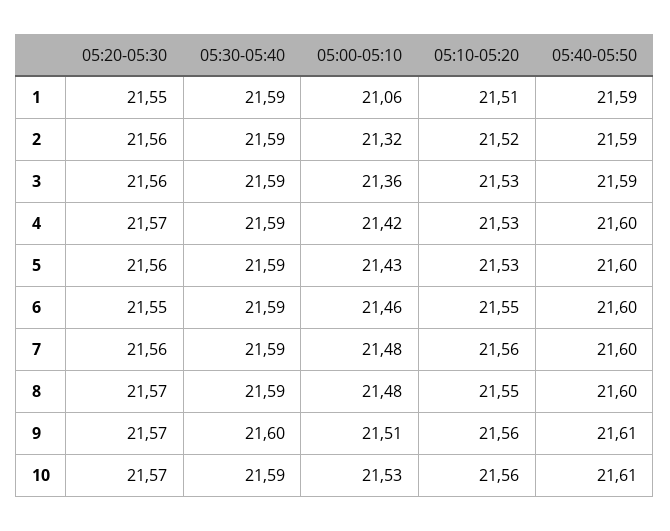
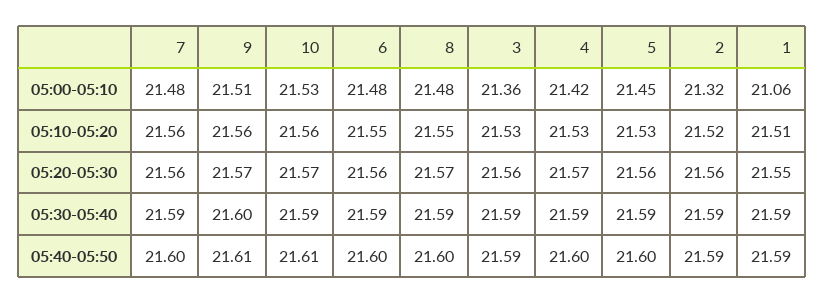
  {
    "05:20-05:30": {
      "1": 21.55,
      "2": 21.56,
      "3": 21.56,
      "4": 21.57,
      "5": 21.56,
-     "6": 21.55,
+     "6": 21.56,
      "7": 21.56,
      "8": 21.57,
      "9": 21.57,
      "10": 21.57
    },
    "05:30-05:40": {
      "1": 21.59,
      "2": 21.59,
      "3": 21.59,
      "4": 21.59,
      "5": 21.59,
      "6": 21.59,
      "7": 21.59,
      "8": 21.59,
      "9": 21.6,
      "10": 21.59
    },
    "05:00-05:10": {
      "1": 21.06,
      "2": 21.32,
      "3": 21.36,
      "4": 21.42,
-     "5": 21.43,
+     "5": 21.45,
-     "6": 21.46,
+     "6": 21.48,
      "7": 21.48,
      "8": 21.48,
      "9": 21.51,
      "10": 21.53
    },
    "05:10-05:20": {
      "1": 21.51,
      "2": 21.52,
      "3": 21.53,
      "4": 21.53,
      "5": 21.53,
      "6": 21.55,
      "7": 21.56,
      "8": 21.55,
      "9": 21.56,
      "10": 21.56
    },
    "05:40-05:50": {
      "1": 21.59,
      "2": 21.59,
      "3": 21.59,
      "4": 21.6,
      "5": 21.6,
      "6": 21.6,
      "7": 21.6,
      "8": 21.6,
      "9": 21.61,
      "10": 21.61
    }
  }

